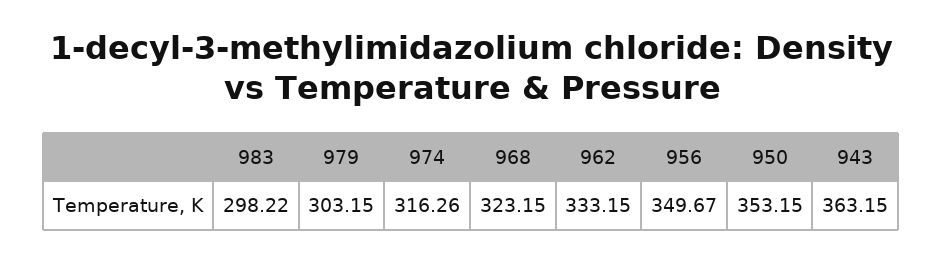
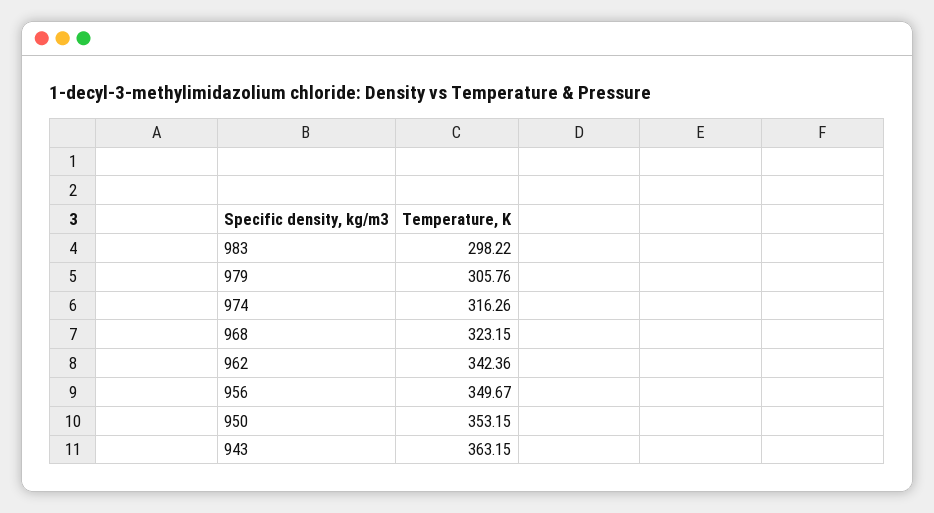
  {
    "983": 298.22,
-   "979": 303.15,
+   "979": 305.76,
    "974": 316.26,
    "968": 323.15,
-   "962": 333.15,
+   "962": 342.36,
    "956": 349.67,
    "950": 353.15,
    "943": 363.15
  }

